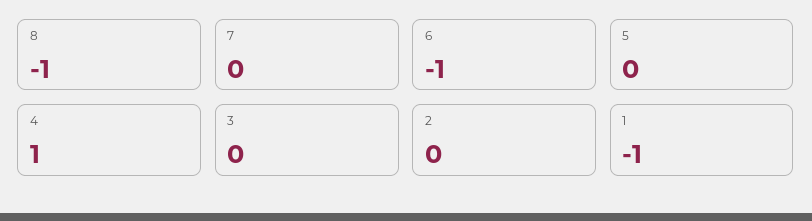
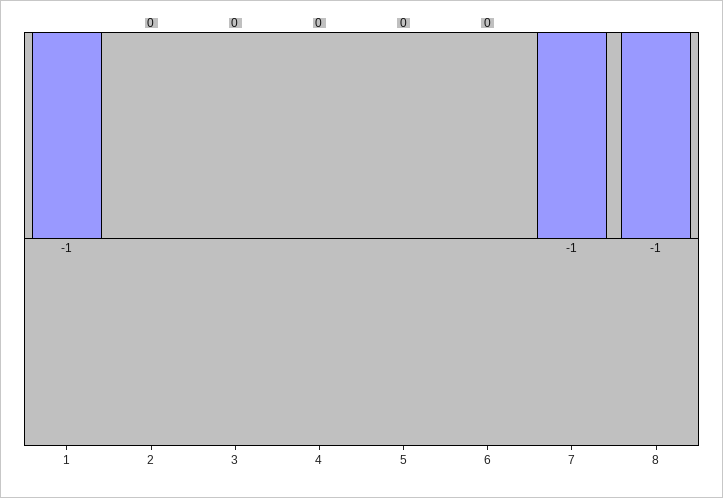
  {
    "8": -1,
-   "7": 0,
+   "7": -1,
-   "6": -1,
+   "6": 0,
    "5": 0,
-   "4": 1,
+   "4": 0,
    "3": 0,
    "2": 0,
    "1": -1
  }

